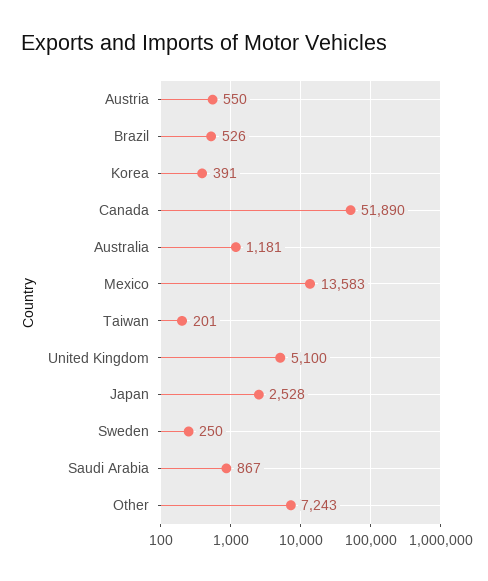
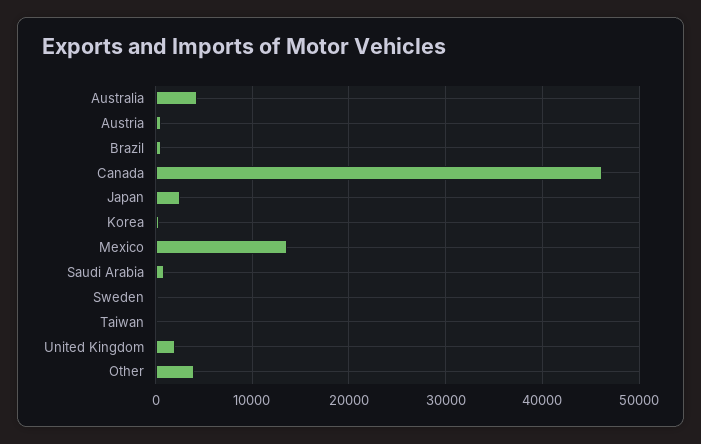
  {
    "Austria": 550,
    "Brazil": 526,
    "Korea": 391,
-   "Canada": 51890,
+   "Canada": 46000,
-   "Australia": 1181,
+   "Australia": 4000,
    "Mexico": 13583,
    "Taiwan": 201,
-   "United Kingdom": 5100,
+   "United Kingdom": 2000,
    "Japan": 2528,
    "Sweden": 250,
    "Saudi Arabia": 867,
-   "Other": 7243
+   "Other": 4000
  }

